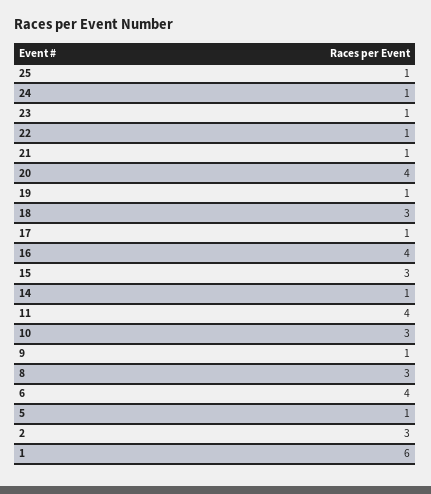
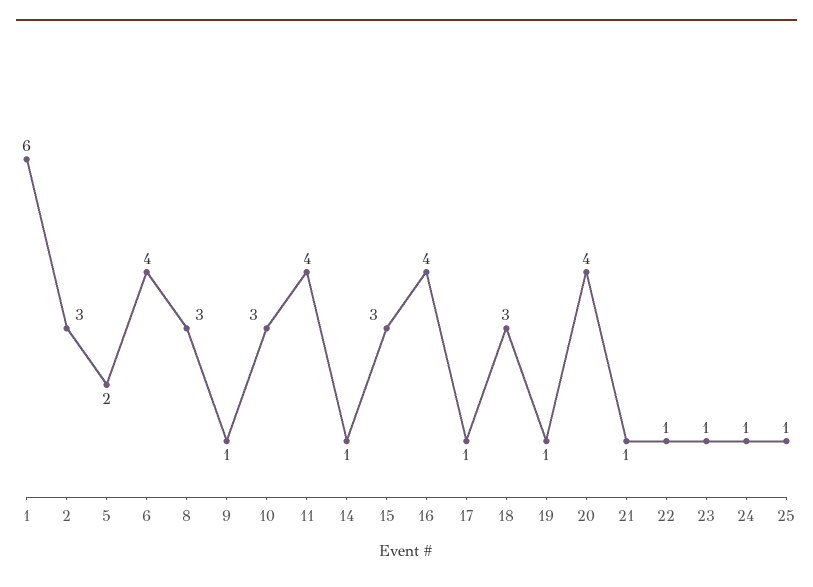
  {
    "25": 1,
    "24": 1,
    "23": 1,
    "22": 1,
    "21": 1,
    "20": 4,
    "19": 1,
    "18": 3,
    "17": 1,
    "16": 4,
    "15": 3,
    "14": 1,
    "11": 4,
    "10": 3,
    "9": 1,
    "8": 3,
    "6": 4,
-   "5": 1,
+   "5": 2,
    "2": 3,
    "1": 6
  }

